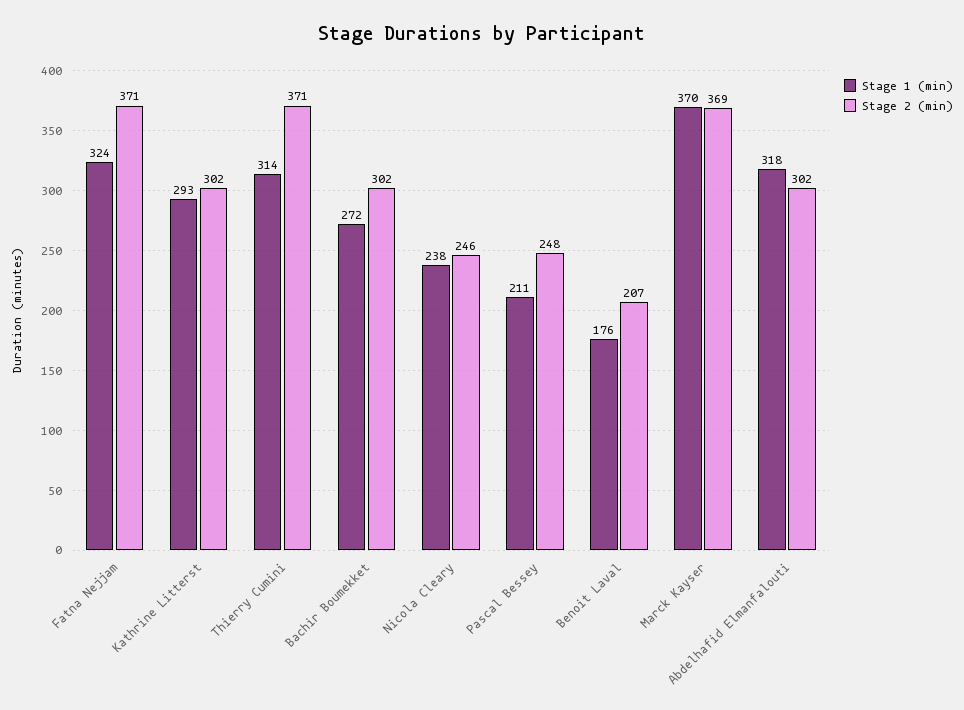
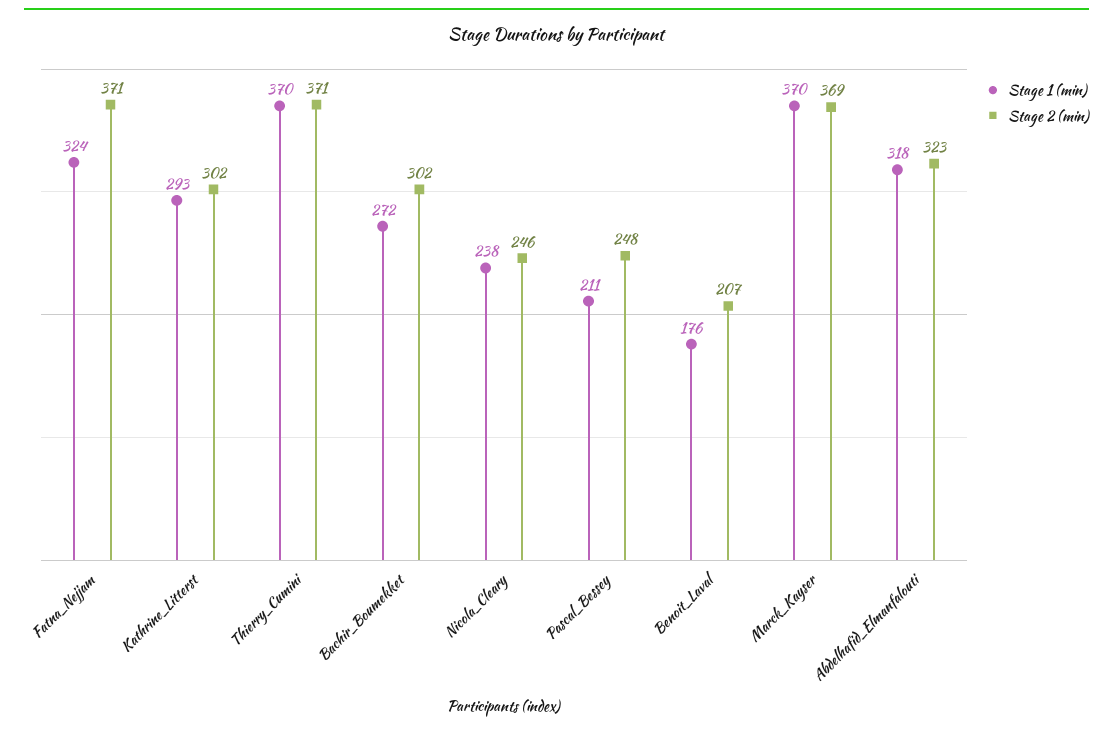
  {
    "Stage 1 (min)": {
      "Fatna Nejjam": 324,
      "Kathrine Litterst": 293,
-     "Thierry Cumini": 314,
+     "Thierry Cumini": 370,
      "Bachir Boumekket": 272,
      "Nicola Cleary": 238,
      "Pascal Bessey": 211,
      "Benoit Laval": 176,
      "Marck Kayser": 370,
      "Abdelhafid Elmanfalouti": 318
    },
    "Stage 2 (min)": {
      "Fatna Nejjam": 371,
      "Kathrine Litterst": 302,
      "Thierry Cumini": 371,
      "Bachir Boumekket": 302,
      "Nicola Cleary": 246,
      "Pascal Bessey": 248,
      "Benoit Laval": 207,
      "Marck Kayser": 369,
-     "Abdelhafid Elmanfalouti": 302
+     "Abdelhafid Elmanfalouti": 323
    }
  }

